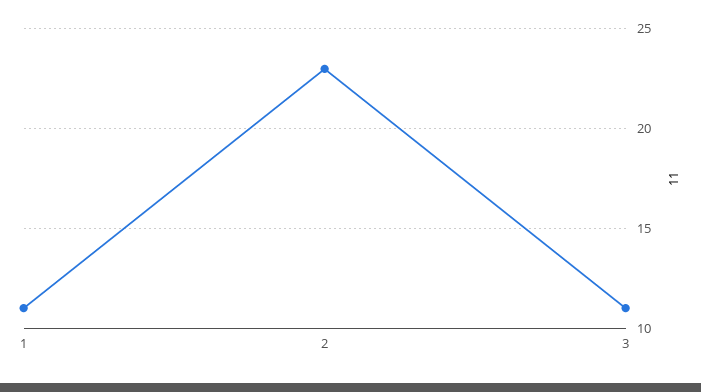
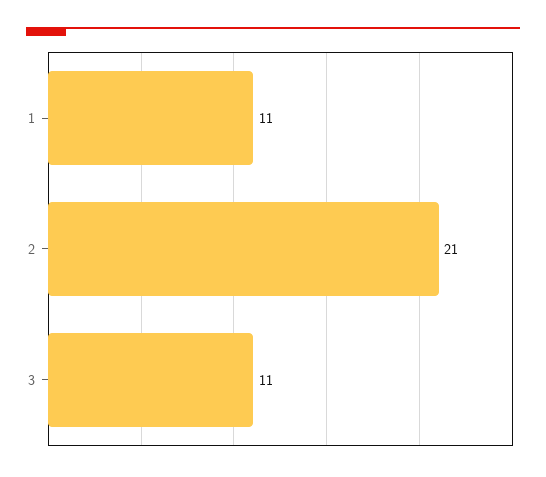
  {
    "1": 11,
-   "2": 23,
+   "2": 21,
    "3": 11
  }

